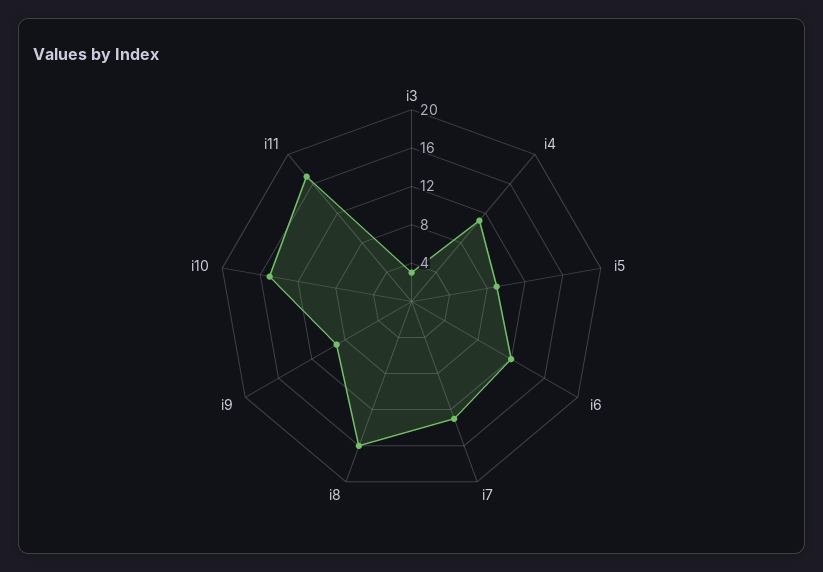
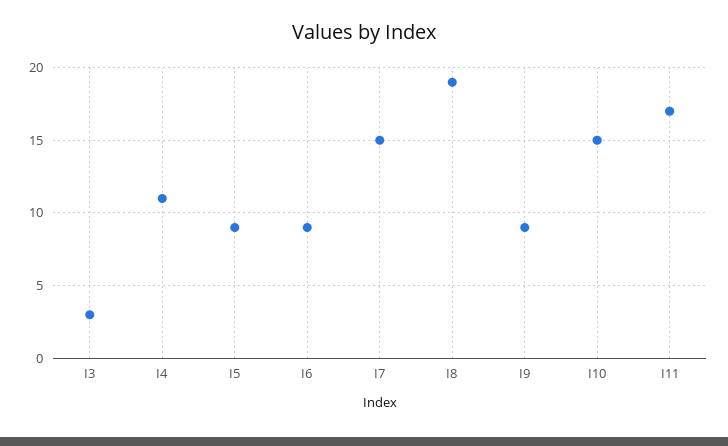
  {
    "i3": 3,
    "i4": 11,
    "i5": 9,
-   "i6": 12,
+   "i6": 9,
-   "i7": 13,
+   "i7": 15,
-   "i8": 16,
+   "i8": 19,
    "i9": 9,
    "i10": 15,
    "i11": 17
  }

